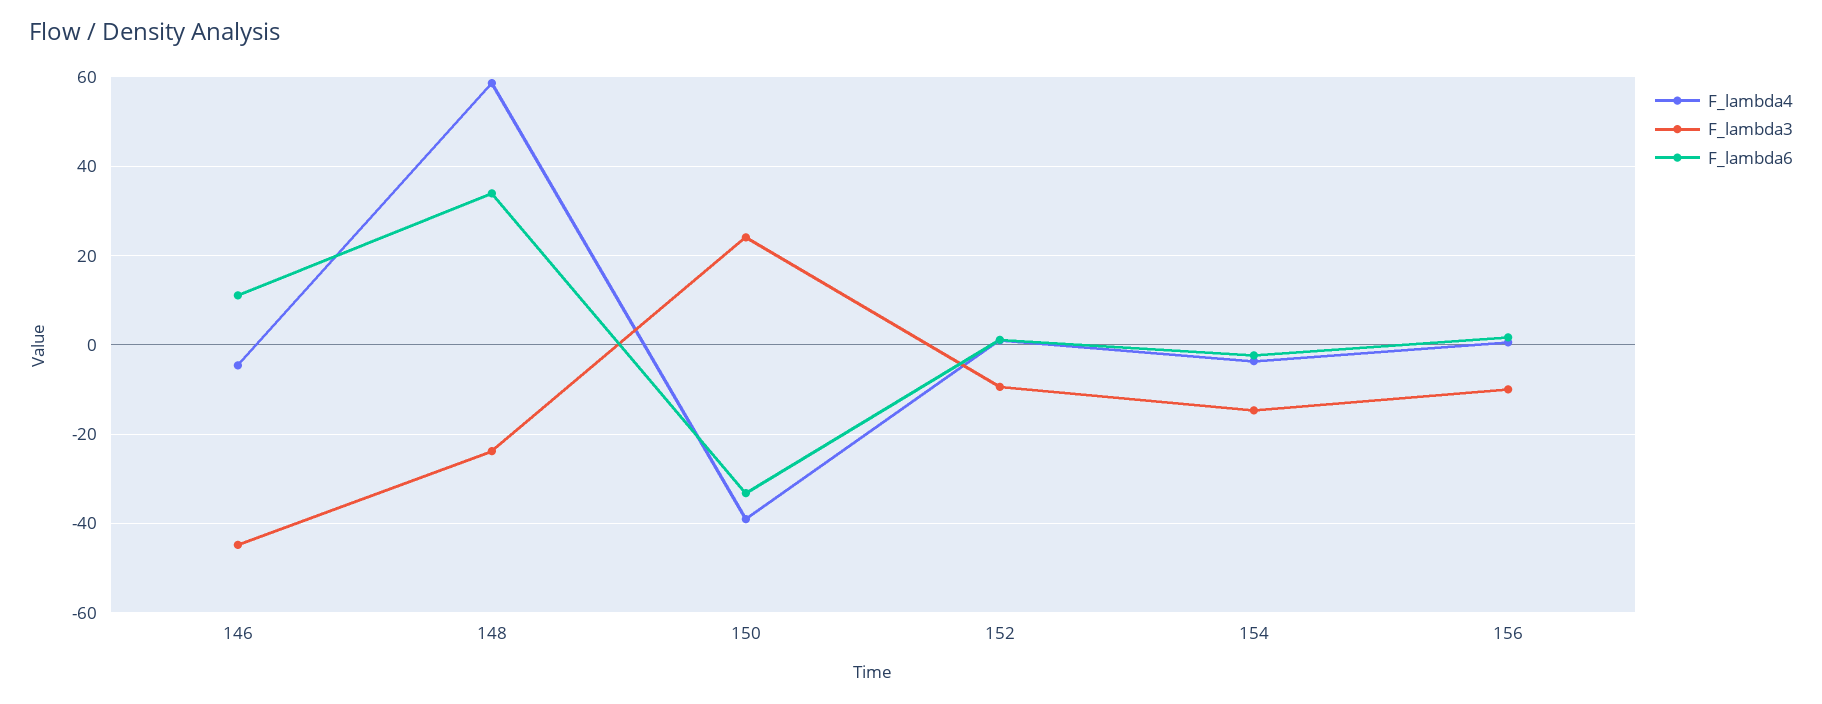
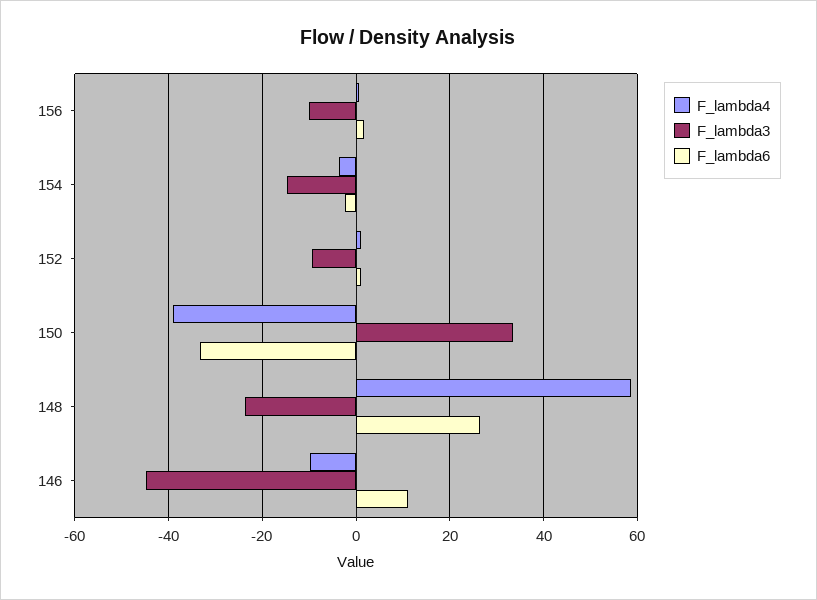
  {
    "F_lambda4": {
-     "146": -4,
+     "146": -10,
      "148": 58,
      "150": -40,
      "152": 2,
      "154": -4,
      "156": 0
    },
    "F_lambda3": {
      "146": -44,
      "148": -24,
-     "150": 24,
+     "150": 34,
      "152": -10,
      "154": -14,
      "156": -10
    },
    "F_lambda6": {
      "146": 12,
-     "148": 34,
+     "148": 26,
      "150": -34,
      "152": 2,
      "154": -2,
      "156": 2
    }
  }

